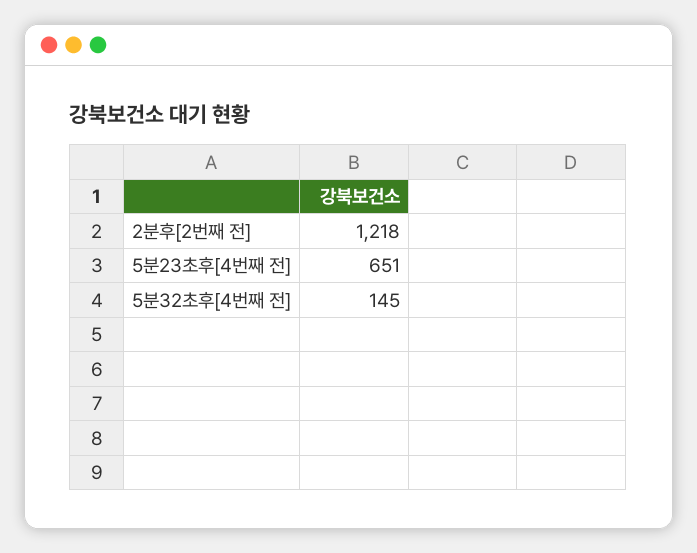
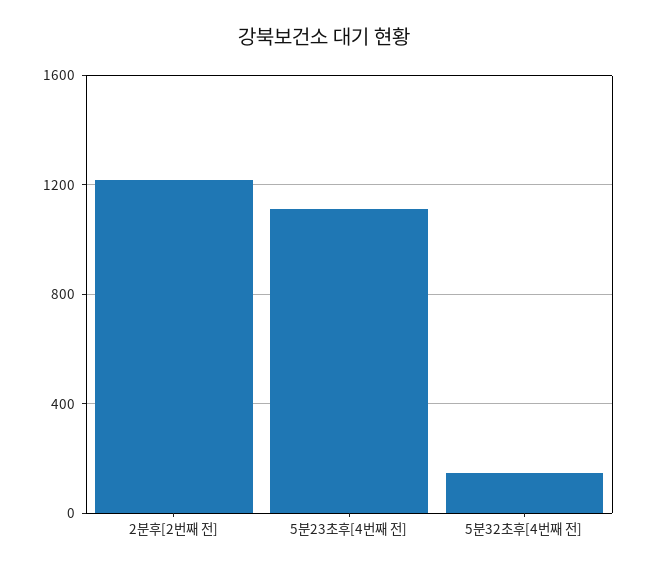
  {
    "2분후[2번째 전]": 1218,
-   "5분23초후[4번째 전]": 651,
+   "5분23초후[4번째 전]": 1100,
    "5분32초후[4번째 전]": 145
  }

